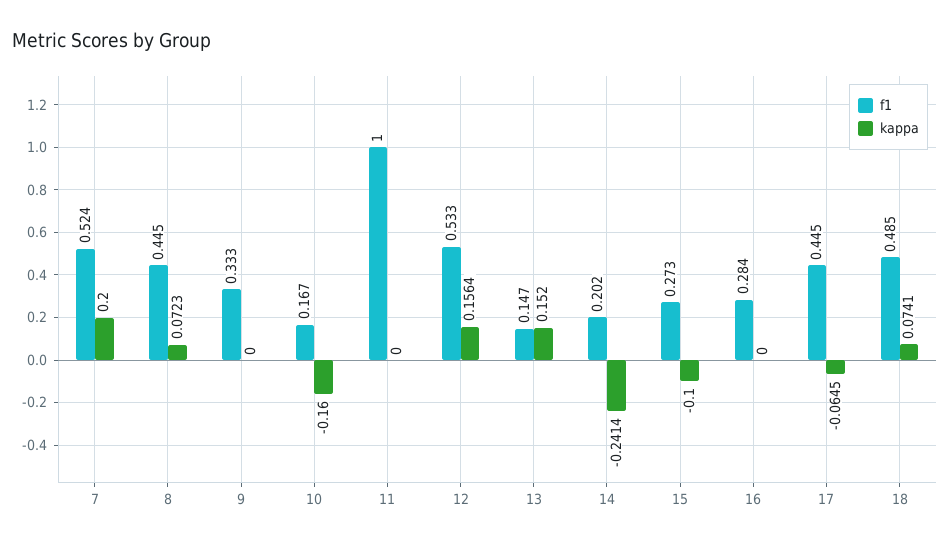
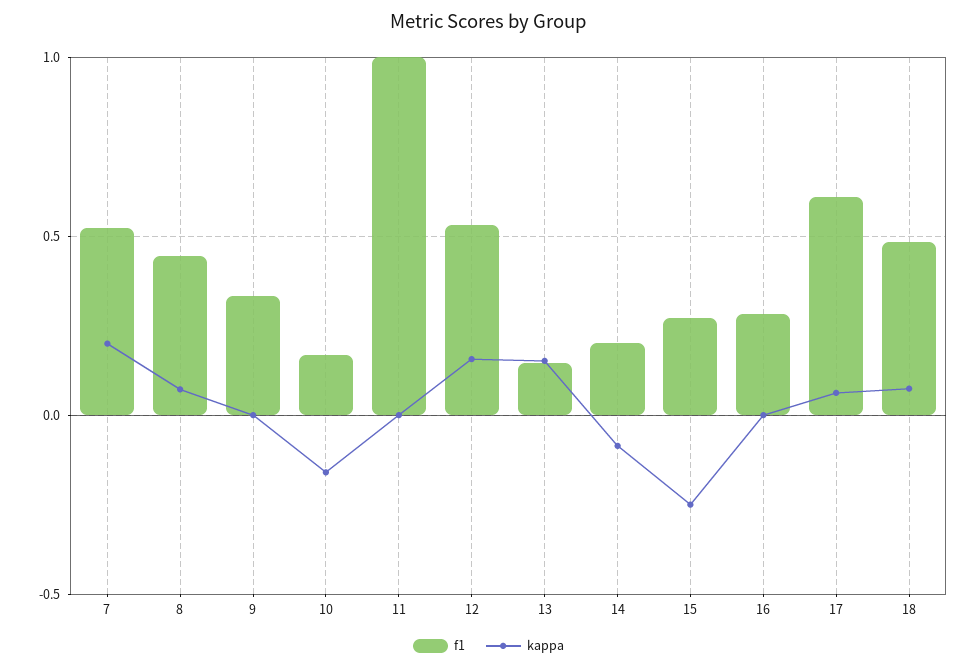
  {
    "f1": {
      "7": 0.524,
      "8": 0.445,
      "9": 0.333,
      "10": 0.167,
      "11": 1,
      "12": 0.533,
      "13": 0.147,
      "14": 0.202,
      "15": 0.273,
      "16": 0.284,
-     "17": 0.445,
+     "17": 0.6,
      "18": 0.485
    },
    "kappa": {
      "7": 0.2,
      "8": 0.0723,
      "9": 0,
      "10": -0.16,
      "11": 0,
      "12": 0.1564,
      "13": 0.152,
-     "14": -0.2414,
+     "14": -0.1,
-     "15": -0.1,
+     "15": -0.25,
      "16": 0,
-     "17": -0.0645,
+     "17": 0.05,
      "18": 0.0741
    }
  }

